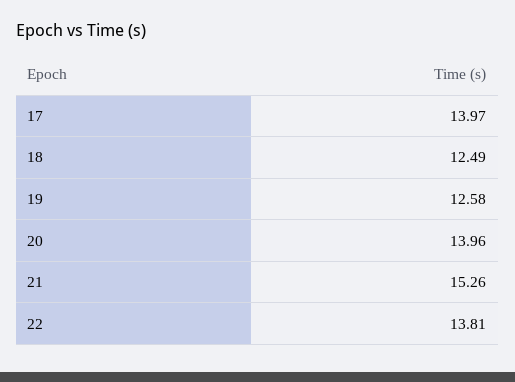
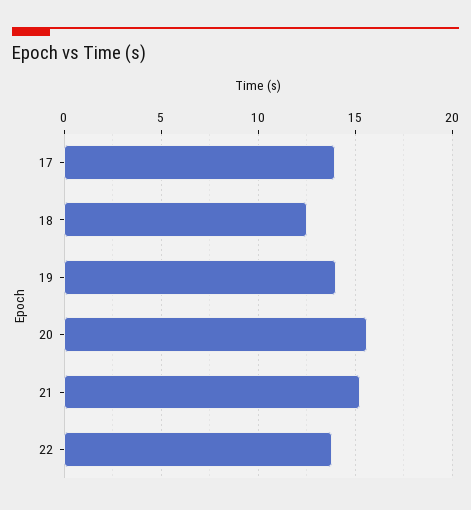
  {
    "17": 13.97,
    "18": 12.49,
-   "19": 12.58,
+   "19": 14,
-   "20": 13.96,
+   "20": 15.5,
    "21": 15.26,
    "22": 13.81
  }

